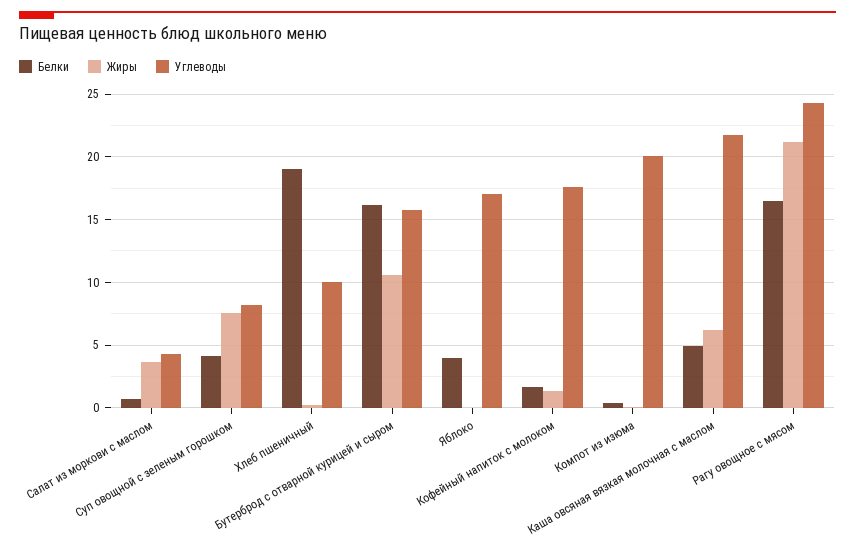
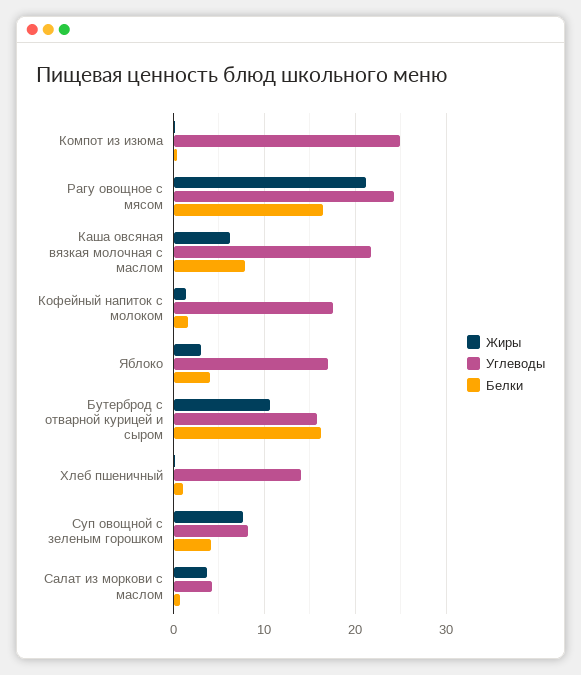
  {
    "Белки": {
      "Салат из моркови с маслом": 1,
      "Суп овощной с зеленым горошком": 4,
-     "Хлеб пшеничный": 19,
+     "Хлеб пшеничный": 1,
      "Бутерброд с отварной курицей и сыром": 16,
      "Яблоко": 4,
      "Кофейный напиток с молоком": 1.5,
      "Компот из изюма": 0.5,
-     "Каша овсяная вязкая молочная с маслом": 5,
+     "Каша овсяная вязкая молочная с маслом": 8,
      "Рагу овощное с мясом": 16.5
    },
    "Жиры": {
      "Салат из моркови с маслом": 3.5,
      "Суп овощной с зеленым горошком": 7.5,
      "Хлеб пшеничный": 0,
      "Бутерброд с отварной курицей и сыром": 10.5,
-     "Яблоко": 0,
+     "Яблоко": 3,
      "Кофейный напиток с молоком": 1.5,
      "Компот из изюма": 0,
      "Каша овсяная вязкая молочная с маслом": 6,
      "Рагу овощное с мясом": 21
    },
    "Углеводы": {
      "Салат из моркови с маслом": 4.5,
      "Суп овощной с зеленым горошком": 8,
-     "Хлеб пшеничный": 10,
+     "Хлеб пшеничный": 14,
      "Бутерброд с отварной курицей и сыром": 16,
      "Яблоко": 17,
      "Кофейный напиток с молоком": 17.5,
-     "Компот из изюма": 20,
+     "Компот из изюма": 25,
      "Каша овсяная вязкая молочная с маслом": 21.5,
      "Рагу овощное с мясом": 24.5
    }
  }

